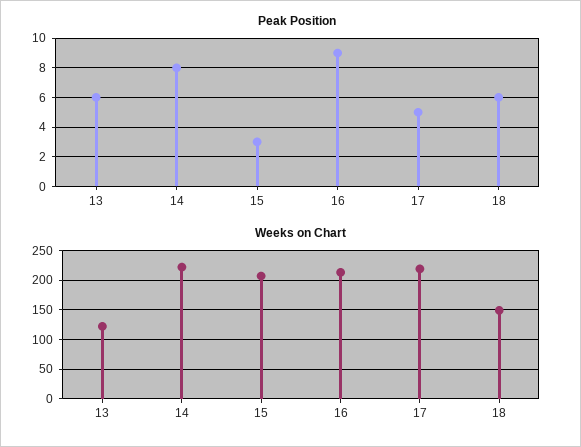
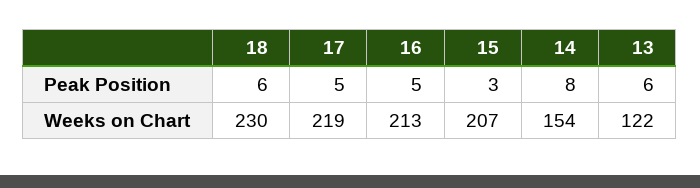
  {
    "Peak Position": {
      "13": 6,
      "14": 8,
      "15": 3,
-     "16": 9,
+     "16": 5,
      "17": 5,
      "18": 6
    },
    "Weeks on Chart": {
      "13": 122,
-     "14": 225,
+     "14": 154,
      "15": 207,
      "16": 213,
      "17": 219,
-     "18": 150
+     "18": 230
    }
  }

